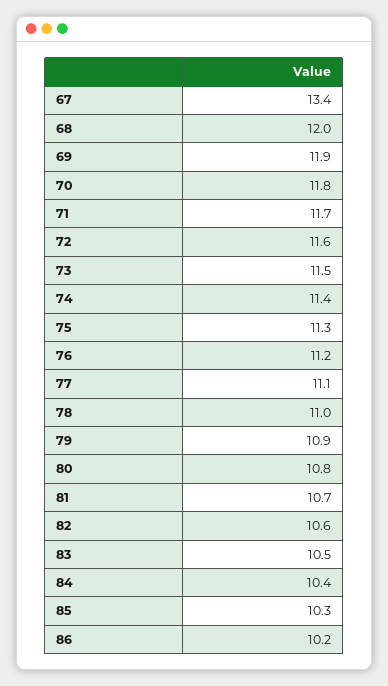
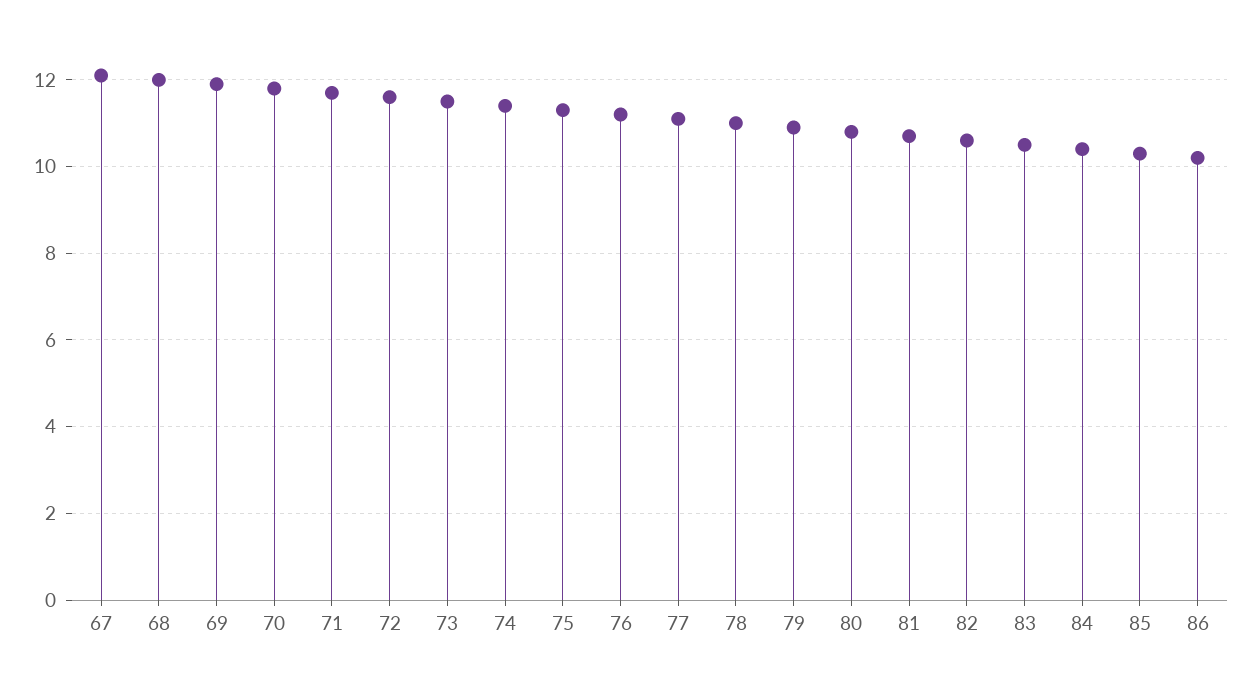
  {
-   "67": 13.4,
+   "67": 12,
    "68": 12,
    "69": 11.9,
    "70": 11.8,
    "71": 11.7,
    "72": 11.6,
    "73": 11.5,
    "74": 11.4,
    "75": 11.3,
    "76": 11.2,
    "77": 11.1,
    "78": 11,
    "79": 10.9,
    "80": 10.8,
    "81": 10.7,
    "82": 10.6,
    "83": 10.5,
    "84": 10.4,
    "85": 10.3,
    "86": 10.2
  }

